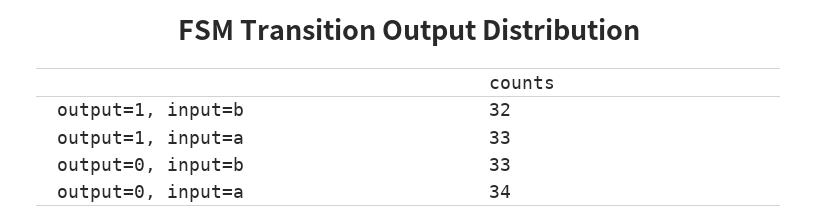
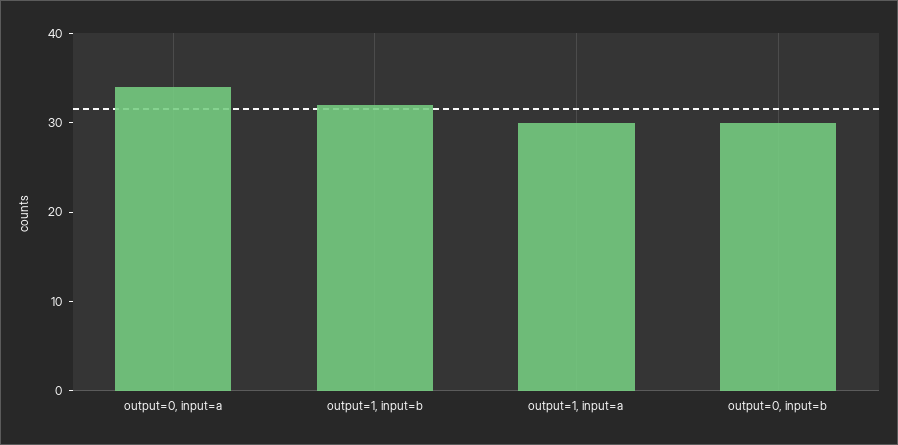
  {
    "output=1, input=b": 32,
-   "output=1, input=a": 33,
+   "output=1, input=a": 30,
-   "output=0, input=b": 33,
+   "output=0, input=b": 30,
    "output=0, input=a": 34
  }

